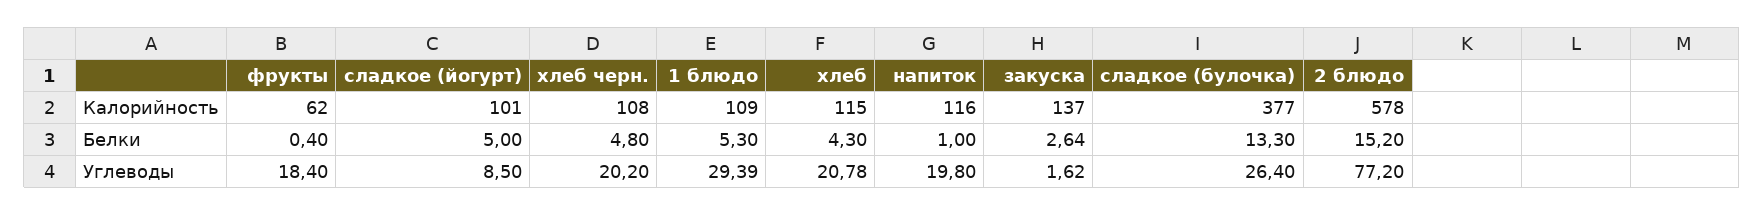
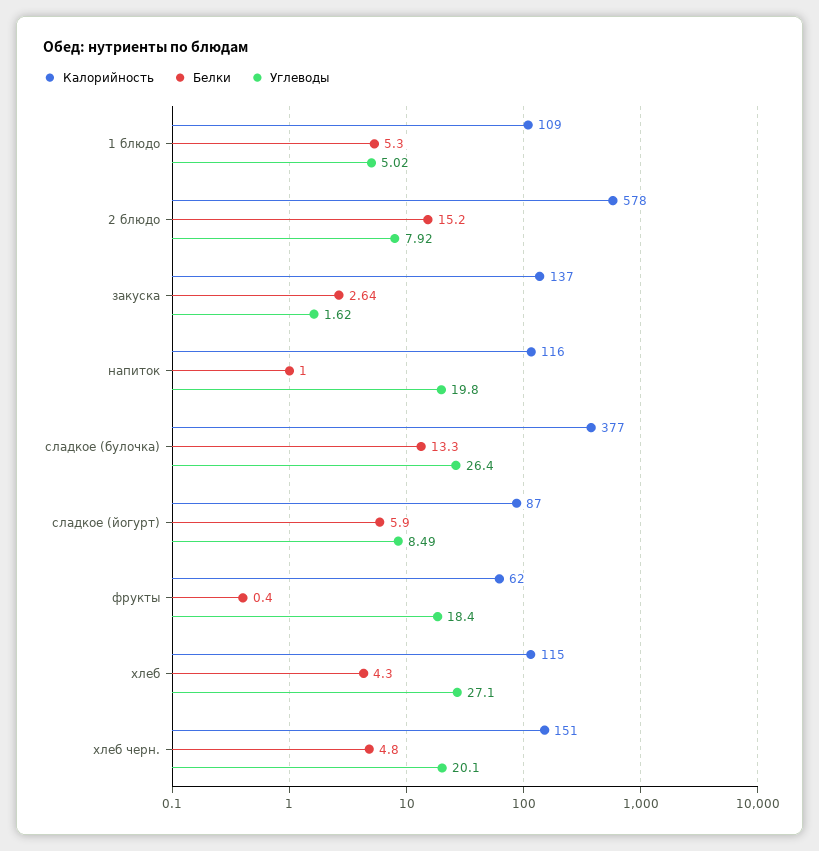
  {
    "Калорийность": {
      "фрукты": 62,
-     "сладкое (йогурт)": 101,
+     "сладкое (йогурт)": 87,
-     "хлеб черн.": 108,
+     "хлеб черн.": 151,
      "1 блюдо": 109,
      "хлеб": 115,
      "напиток": 116,
      "закуска": 137,
      "сладкое (булочка)": 377,
      "2 блюдо": 578
    },
    "Белки": {
      "фрукты": 0.4,
-     "сладкое (йогурт)": 5,
+     "сладкое (йогурт)": 5.9,
      "хлеб черн.": 4.8,
      "1 блюдо": 5.3,
      "хлеб": 4.3,
      "напиток": 1,
      "закуска": 2.64,
      "сладкое (булочка)": 13.3,
      "2 блюдо": 15.2
    },
    "Углеводы": {
      "фрукты": 18.4,
-     "сладкое (йогурт)": 8.5,
+     "сладкое (йогурт)": 8.49,
-     "хлеб черн.": 20.2,
+     "хлеб черн.": 20.1,
-     "1 блюдо": 29.39,
+     "1 блюдо": 5.02,
-     "хлеб": 20.78,
+     "хлеб": 27.1,
      "напиток": 19.8,
      "закуска": 1.62,
      "сладкое (булочка)": 26.4,
-     "2 блюдо": 77.2
+     "2 блюдо": 7.92
    }
  }

